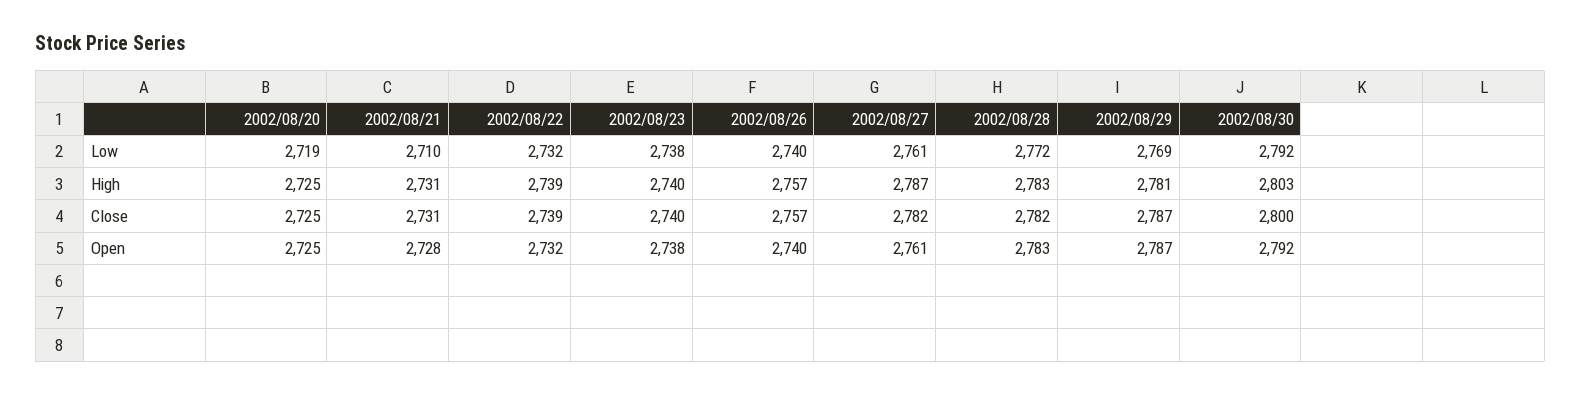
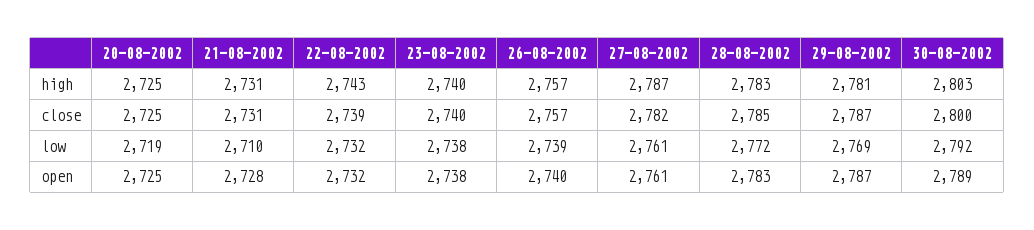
  {
    "2002/08/20": {
      "Low": 2719,
      "High": 2725,
      "Close": 2725,
      "Open": 2725
    },
    "2002/08/21": {
      "Low": 2710,
      "High": 2731,
      "Close": 2731,
      "Open": 2728
    },
    "2002/08/22": {
      "Low": 2732,
-     "High": 2739,
+     "High": 2743,
      "Close": 2739,
      "Open": 2732
    },
    "2002/08/23": {
      "Low": 2738,
      "High": 2740,
      "Close": 2740,
      "Open": 2738
    },
    "2002/08/26": {
-     "Low": 2740,
+     "Low": 2739,
      "High": 2757,
      "Close": 2757,
      "Open": 2740
    },
    "2002/08/27": {
      "Low": 2761,
      "High": 2787,
      "Close": 2782,
      "Open": 2761
    },
    "2002/08/28": {
      "Low": 2772,
      "High": 2783,
-     "Close": 2782,
+     "Close": 2785,
      "Open": 2783
    },
    "2002/08/29": {
      "Low": 2769,
      "High": 2781,
      "Close": 2787,
      "Open": 2787
    },
    "2002/08/30": {
      "Low": 2792,
      "High": 2803,
      "Close": 2800,
-     "Open": 2792
+     "Open": 2789
    }
  }

